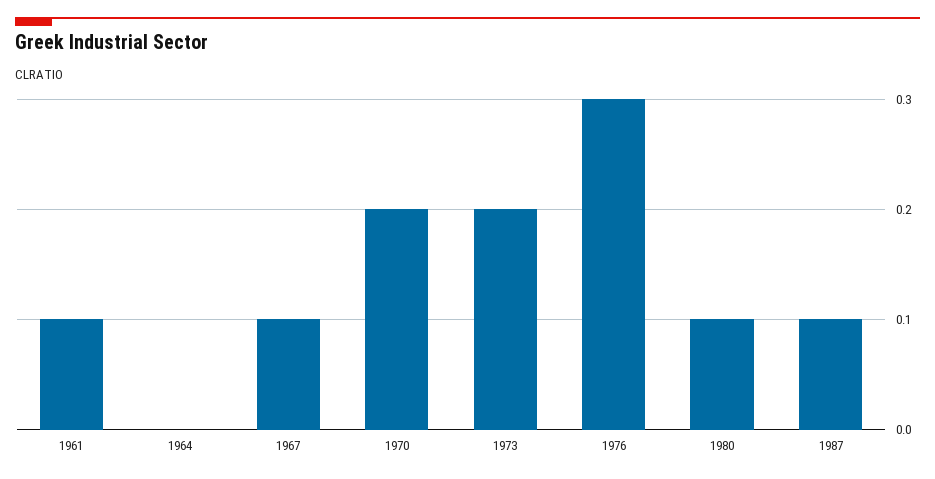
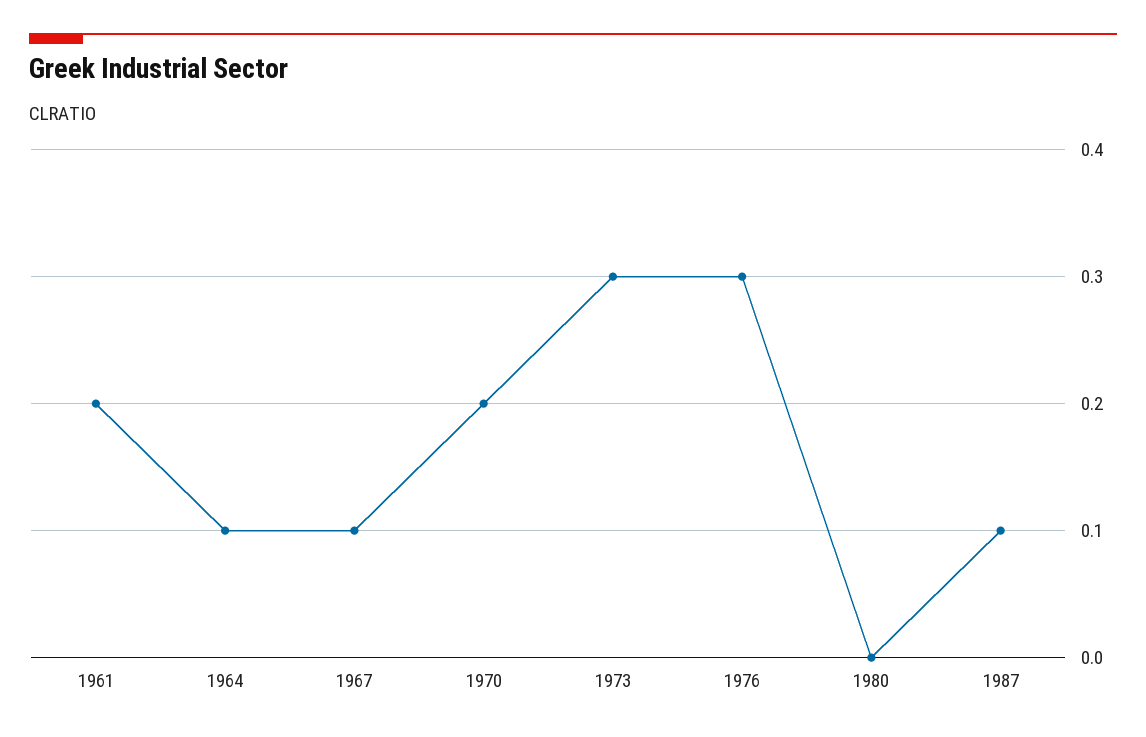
  {
-   "1961": 0.1,
+   "1961": 0.2,
-   "1964": 0,
+   "1964": 0.1,
    "1967": 0.1,
    "1970": 0.2,
-   "1973": 0.2,
+   "1973": 0.3,
    "1976": 0.3,
-   "1980": 0.1,
+   "1980": 0,
    "1987": 0.1
  }

